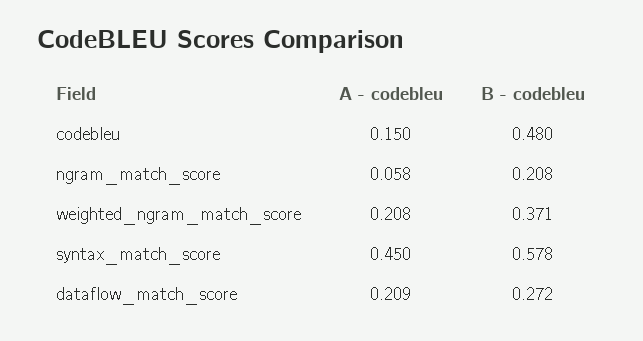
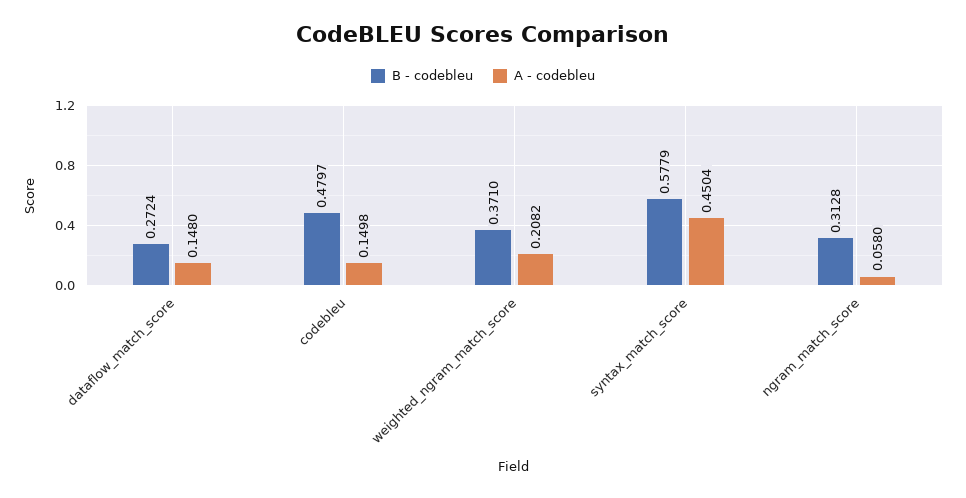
  {
    "A - codebleu": {
      "codebleu": 0.1498,
      "ngram_match_score": 0.058,
      "weighted_ngram_match_score": 0.2082,
      "syntax_match_score": 0.4504,
-     "dataflow_match_score": 0.209
+     "dataflow_match_score": 0.148
    },
    "B - codebleu": {
      "codebleu": 0.4797,
-     "ngram_match_score": 0.208,
+     "ngram_match_score": 0.3128,
      "weighted_ngram_match_score": 0.371,
      "syntax_match_score": 0.5779,
      "dataflow_match_score": 0.2724
    }
  }

